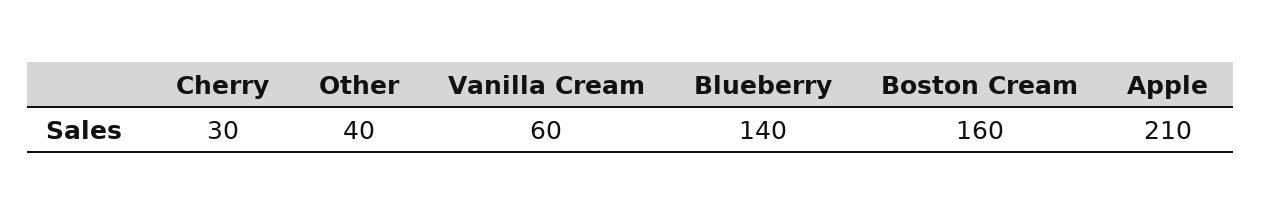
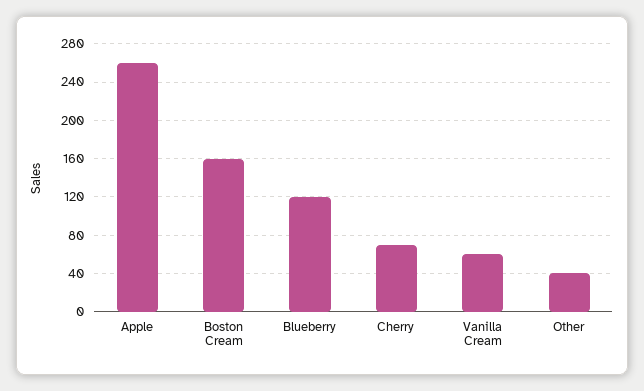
  {
-   "Cherry": 30,
+   "Cherry": 70,
    "Other": 40,
    "Vanilla Cream": 60,
-   "Blueberry": 140,
+   "Blueberry": 120,
    "Boston Cream": 160,
-   "Apple": 210
+   "Apple": 260
  }

